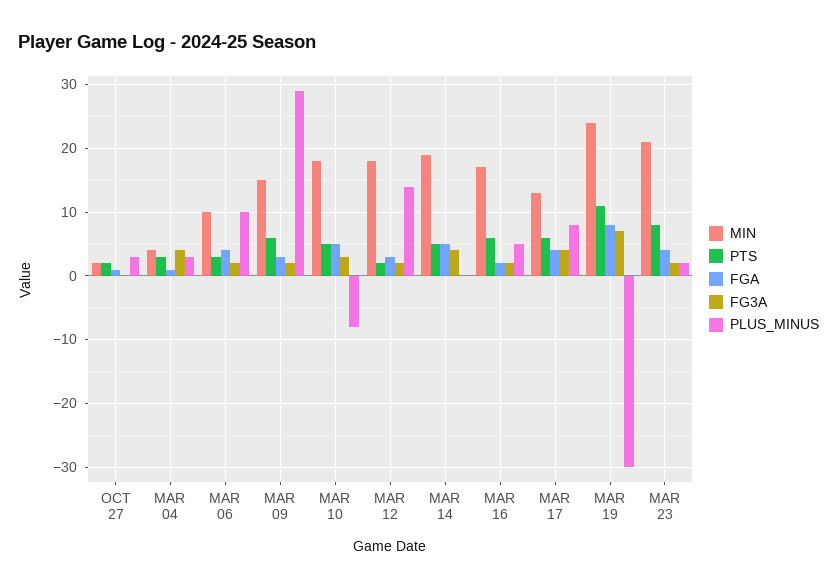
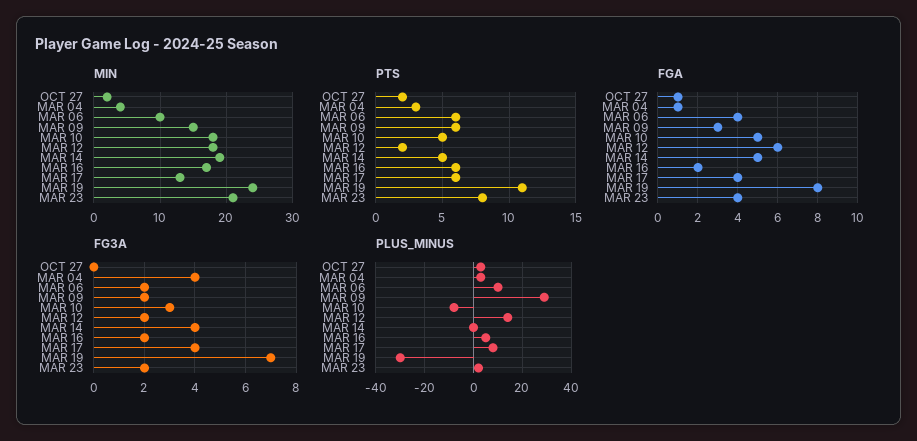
  {
    "MIN": {
      "OCT 27": 2,
      "MAR 04": 4,
      "MAR 06": 10,
      "MAR 09": 15,
      "MAR 10": 18,
      "MAR 12": 18,
      "MAR 14": 19,
      "MAR 16": 17,
      "MAR 17": 13,
      "MAR 19": 24,
      "MAR 23": 21
    },
    "PTS": {
      "OCT 27": 2,
      "MAR 04": 3,
-     "MAR 06": 3,
+     "MAR 06": 6,
      "MAR 09": 6,
      "MAR 10": 5,
      "MAR 12": 2,
      "MAR 14": 5,
      "MAR 16": 6,
      "MAR 17": 6,
      "MAR 19": 11,
      "MAR 23": 8
    },
    "FGA": {
      "OCT 27": 1,
      "MAR 04": 1,
      "MAR 06": 4,
      "MAR 09": 3,
      "MAR 10": 5,
-     "MAR 12": 3,
+     "MAR 12": 6,
      "MAR 14": 5,
      "MAR 16": 2,
      "MAR 17": 4,
      "MAR 19": 8,
      "MAR 23": 4
    },
    "FG3A": {
      "OCT 27": 0,
      "MAR 04": 4,
      "MAR 06": 2,
      "MAR 09": 2,
      "MAR 10": 3,
      "MAR 12": 2,
      "MAR 14": 4,
      "MAR 16": 2,
      "MAR 17": 4,
      "MAR 19": 7,
      "MAR 23": 2
    },
    "PLUS_MINUS": {
      "OCT 27": 3,
      "MAR 04": 3,
      "MAR 06": 10,
      "MAR 09": 29,
      "MAR 10": -8,
      "MAR 12": 14,
      "MAR 14": 0,
      "MAR 16": 5,
      "MAR 17": 8,
      "MAR 19": -30,
      "MAR 23": 2
    }
  }

